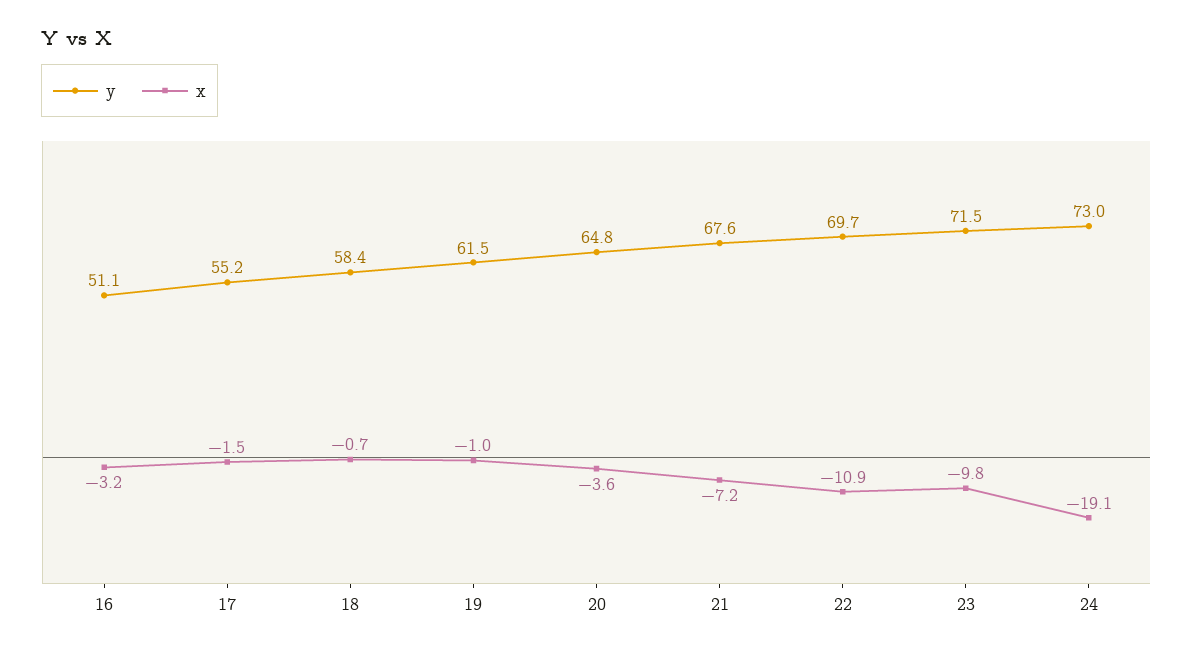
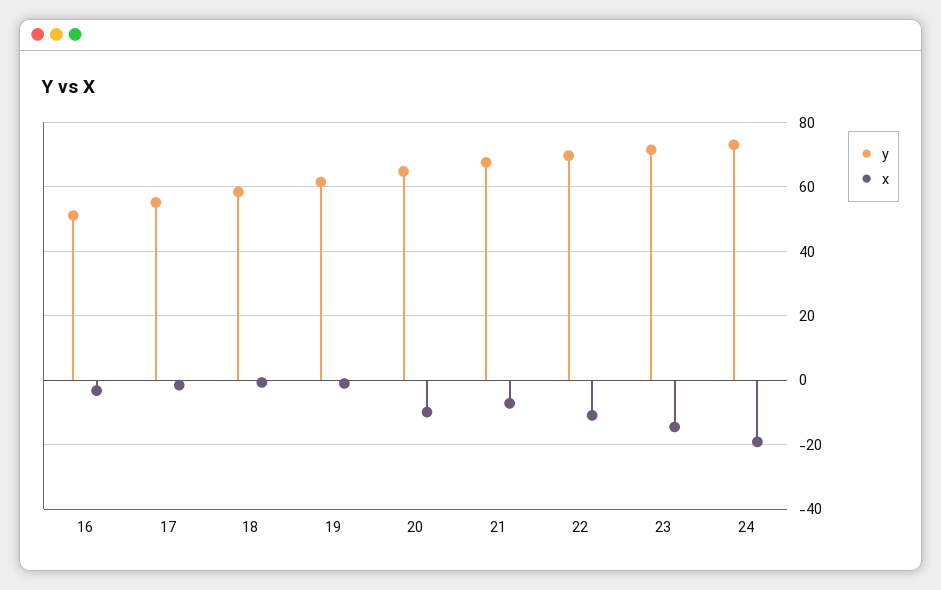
  {
    "y": {
      "16": 51.1,
      "17": 55.2,
      "18": 58.4,
      "19": 61.5,
      "20": 64.8,
      "21": 67.6,
      "22": 69.7,
      "23": 71.5,
      "24": 73
    },
    "x": {
      "16": -3.2,
      "17": -1.5,
      "18": -0.7,
      "19": -1,
-     "20": -3.6,
+     "20": -10,
      "21": -7.2,
      "22": -10.9,
-     "23": -9.8,
+     "23": -14,
      "24": -19.1
    }
  }

